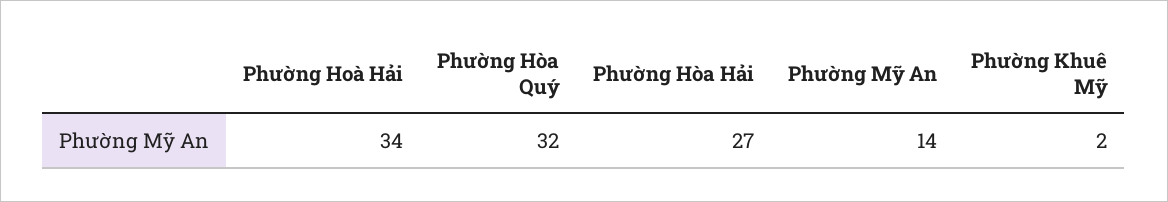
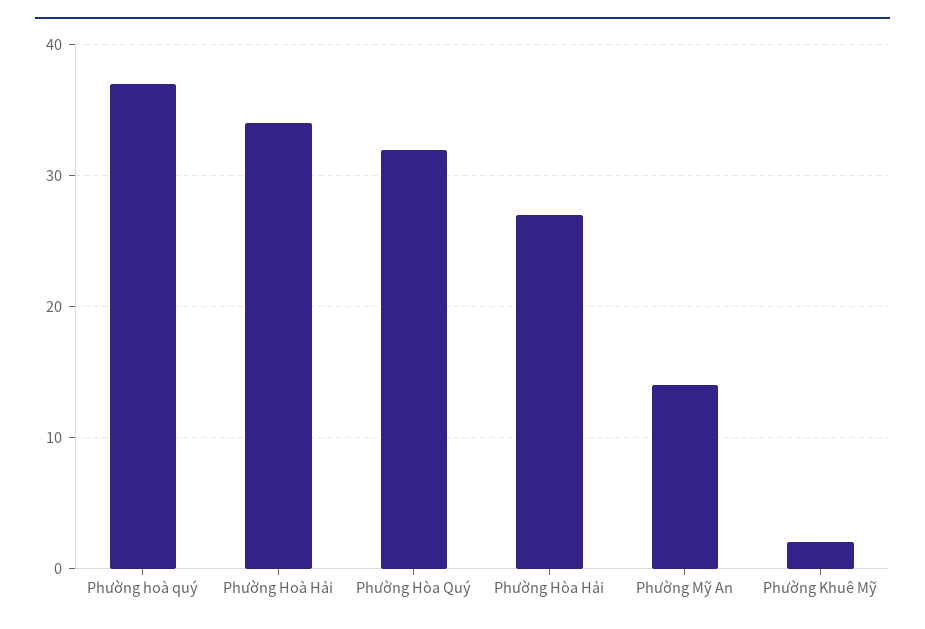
  {
    "Phường Hoà Hải": 34,
    "Phường Hòa Quý": 32,
    "Phường Hòa Hải": 27,
    "Phường Mỹ An": 14,
-   "Phường Khuê Mỹ": 2
+   "Phường Khuê Mỹ": 2,
+   "Phường hoà quý": 37
  }

